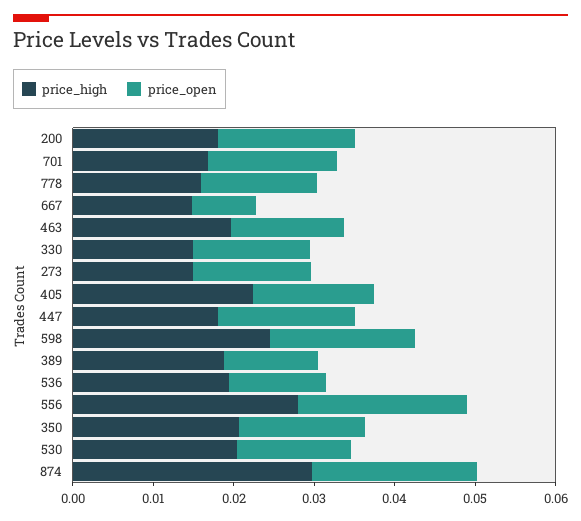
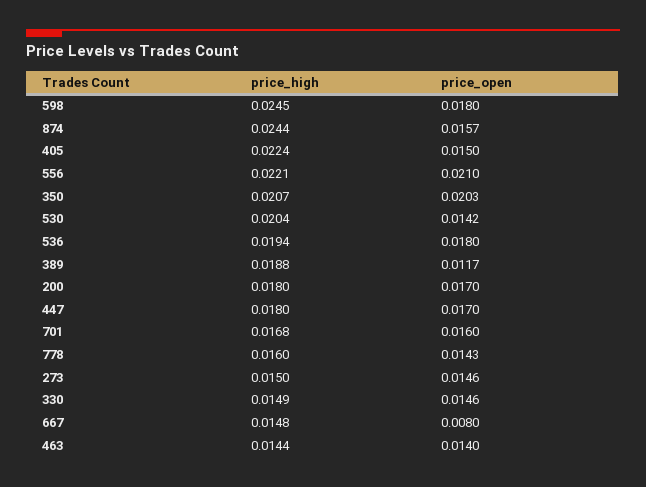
  {
    "price_high": {
      "200": 0.018,
      "701": 0.0168,
      "778": 0.016,
      "667": 0.0148,
-     "463": 0.02,
+     "463": 0.0144,
      "330": 0.0149,
      "273": 0.015,
      "405": 0.0224,
      "447": 0.018,
      "598": 0.0245,
      "389": 0.0188,
      "536": 0.0194,
-     "556": 0.028,
+     "556": 0.0221,
      "350": 0.0207,
      "530": 0.0204,
-     "874": 0.03
+     "874": 0.0244
    },
    "price_open": {
      "200": 0.017,
      "701": 0.016,
      "778": 0.0143,
      "667": 0.008,
      "463": 0.014,
      "330": 0.0146,
      "273": 0.0146,
      "405": 0.015,
      "447": 0.017,
      "598": 0.018,
      "389": 0.0117,
-     "536": 0.012,
+     "536": 0.018,
      "556": 0.021,
-     "350": 0.016,
+     "350": 0.0203,
      "530": 0.0142,
-     "874": 0.02
+     "874": 0.0157
    }
  }

